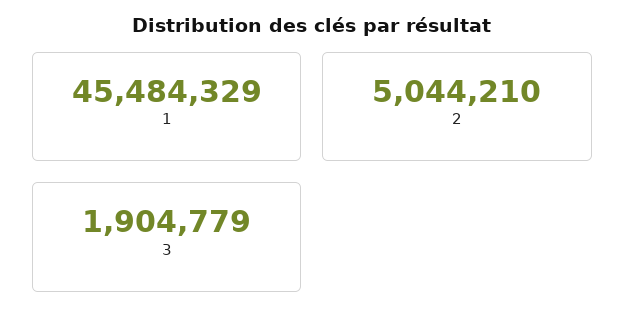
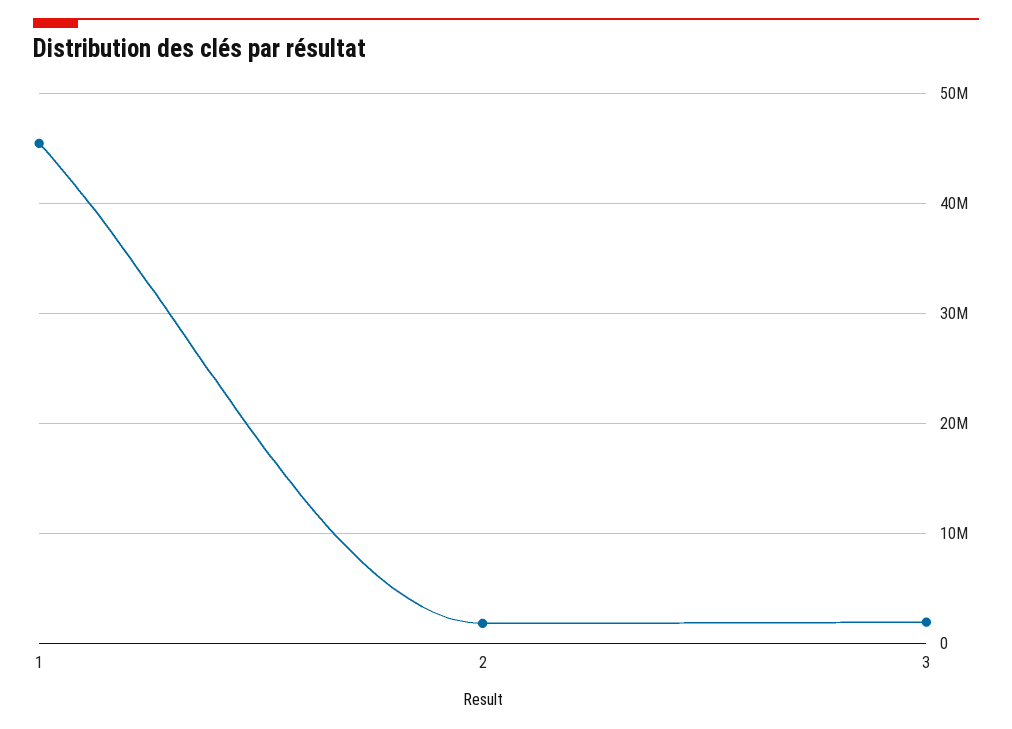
  {
    "1": 45484329,
-   "2": 5044210,
+   "2": 2000000,
    "3": 1904779
  }

